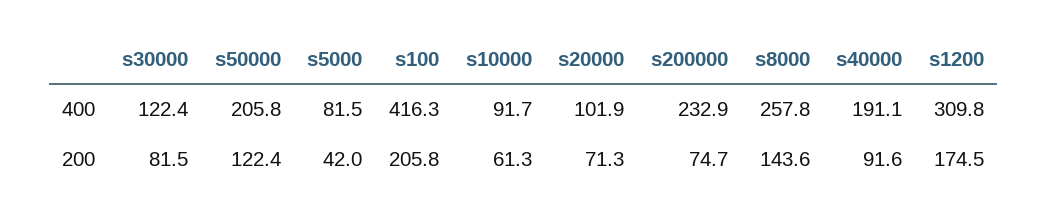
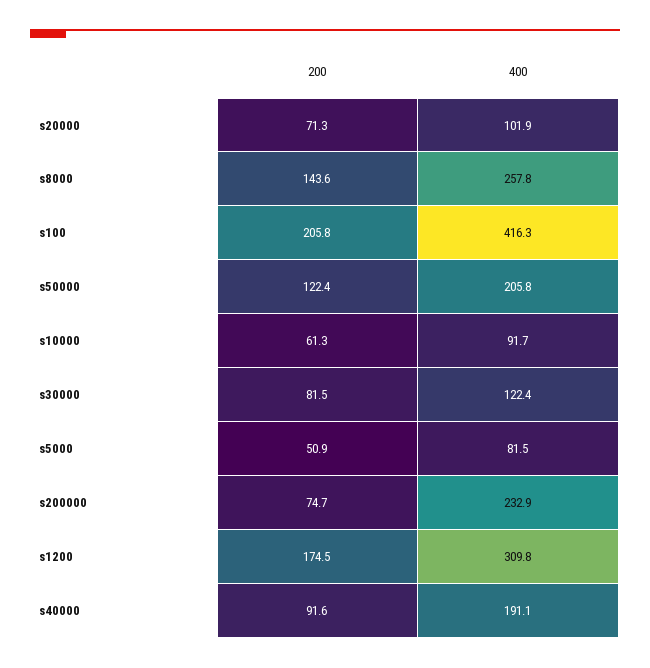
  {
    "s30000": {
      "400": 122.4,
      "200": 81.5
    },
    "s50000": {
      "400": 205.8,
      "200": 122.4
    },
    "s5000": {
      "400": 81.5,
-     "200": 42
+     "200": 50.9
    },
    "s100": {
      "400": 416.3,
      "200": 205.8
    },
    "s10000": {
      "400": 91.7,
      "200": 61.3
    },
    "s20000": {
      "400": 101.9,
      "200": 71.3
    },
    "s200000": {
      "400": 232.9,
      "200": 74.7
    },
    "s8000": {
      "400": 257.8,
      "200": 143.6
    },
    "s40000": {
      "400": 191.1,
      "200": 91.6
    },
    "s1200": {
      "400": 309.8,
      "200": 174.5
    }
  }

